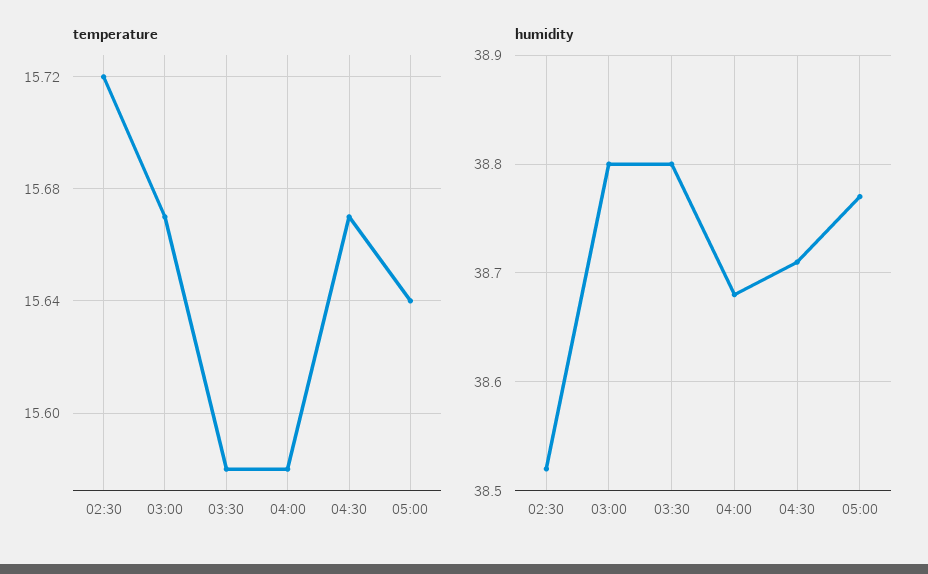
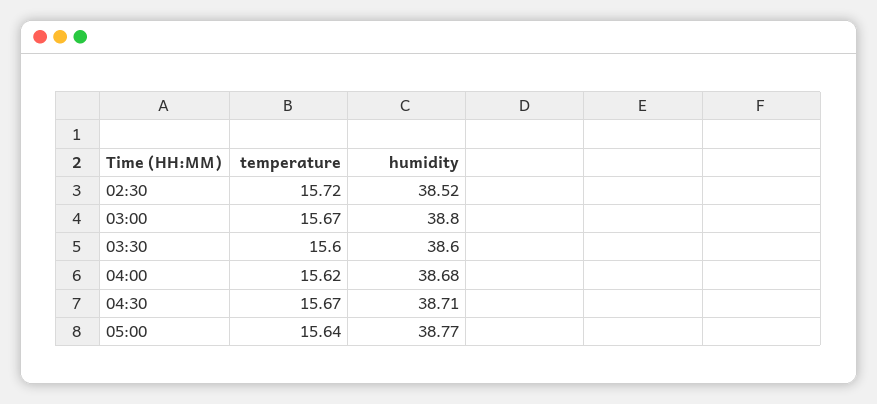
  {
    "temperature": {
      "02:30": 15.72,
      "03:00": 15.67,
-     "03:30": 15.58,
+     "03:30": 15.6,
-     "04:00": 15.58,
+     "04:00": 15.62,
      "04:30": 15.67,
      "05:00": 15.64
    },
    "humidity": {
      "02:30": 38.52,
      "03:00": 38.8,
-     "03:30": 38.8,
+     "03:30": 38.6,
      "04:00": 38.68,
      "04:30": 38.71,
      "05:00": 38.77
    }
  }

